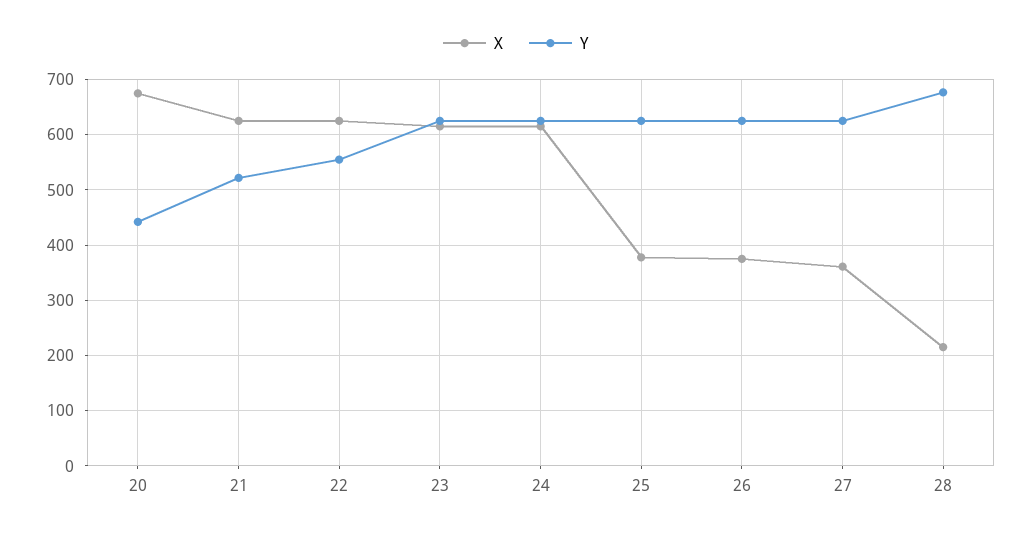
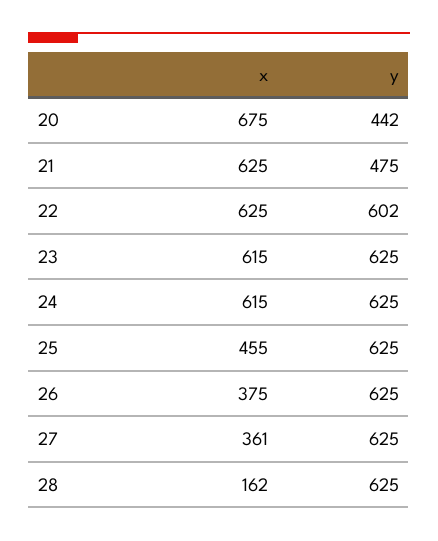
  {
    "X": {
      "20": 675,
      "21": 625,
      "22": 625,
      "23": 615,
      "24": 615,
-     "25": 380,
+     "25": 455,
      "26": 375,
      "27": 361,
-     "28": 220
+     "28": 162
    },
    "Y": {
      "20": 442,
-     "21": 520,
+     "21": 475,
-     "22": 560,
+     "22": 602,
      "23": 625,
      "24": 625,
      "25": 625,
      "26": 625,
      "27": 625,
-     "28": 680
+     "28": 625
    }
  }

